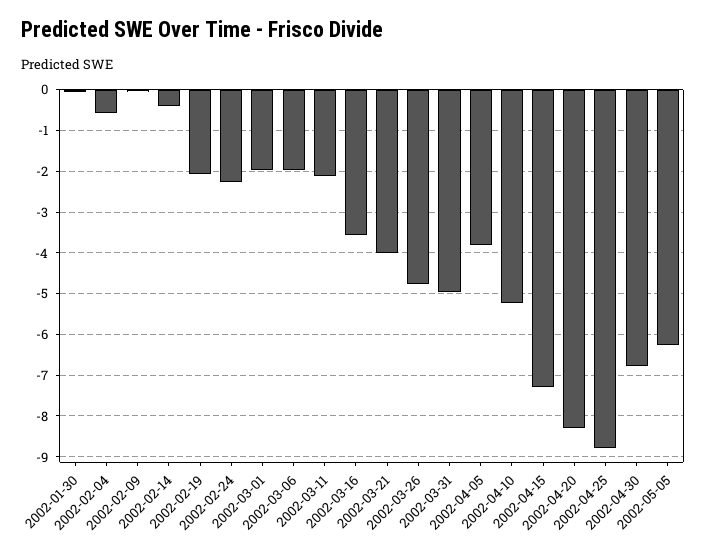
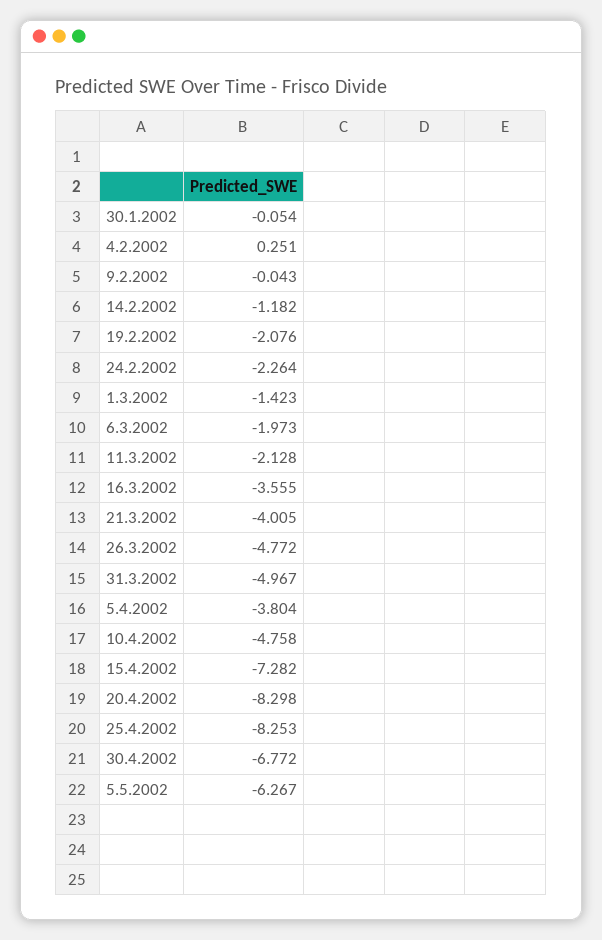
  {
    "2002-01-30": -0.054,
-   "2002-02-04": -0.6,
+   "2002-02-04": 0.251,
    "2002-02-09": -0.043,
-   "2002-02-14": -0.4,
+   "2002-02-14": -1.182,
    "2002-02-19": -2.076,
    "2002-02-24": -2.264,
-   "2002-03-01": -2,
+   "2002-03-01": -1.423,
    "2002-03-06": -1.973,
    "2002-03-11": -2.128,
    "2002-03-16": -3.555,
    "2002-03-21": -4.005,
    "2002-03-26": -4.772,
    "2002-03-31": -4.967,
    "2002-04-05": -3.804,
-   "2002-04-10": -5.2,
+   "2002-04-10": -4.758,
    "2002-04-15": -7.282,
    "2002-04-20": -8.298,
-   "2002-04-25": -8.8,
+   "2002-04-25": -8.253,
    "2002-04-30": -6.772,
    "2002-05-05": -6.267
  }

